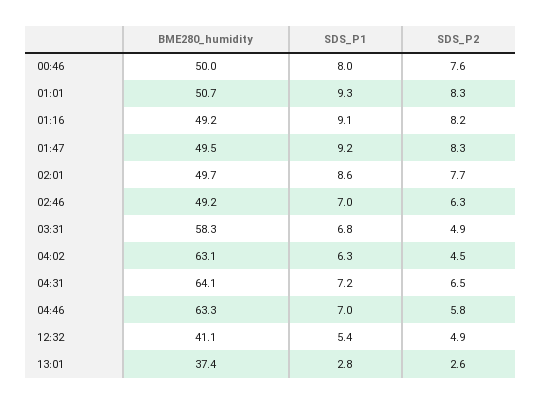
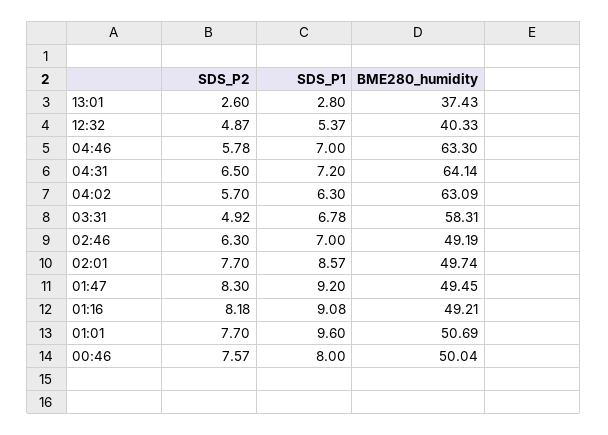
  {
    "BME280_humidity": {
      "00:46": 50.04,
      "01:01": 50.69,
      "01:16": 49.21,
      "01:47": 49.45,
      "02:01": 49.74,
      "02:46": 49.19,
      "03:31": 58.31,
      "04:02": 63.09,
      "04:31": 64.14,
      "04:46": 63.3,
-     "12:32": 41.1,
+     "12:32": 40.33,
      "13:01": 37.43
    },
    "SDS_P1": {
      "00:46": 8,
-     "01:01": 9.3,
+     "01:01": 9.6,
      "01:16": 9.08,
      "01:47": 9.2,
      "02:01": 8.57,
      "02:46": 7,
      "03:31": 6.78,
      "04:02": 6.3,
      "04:31": 7.2,
      "04:46": 7,
      "12:32": 5.37,
      "13:01": 2.8
    },
    "SDS_P2": {
      "00:46": 7.57,
-     "01:01": 8.3,
+     "01:01": 7.7,
      "01:16": 8.18,
      "01:47": 8.3,
      "02:01": 7.7,
      "02:46": 6.3,
      "03:31": 4.92,
-     "04:02": 4.5,
+     "04:02": 5.7,
      "04:31": 6.5,
      "04:46": 5.78,
      "12:32": 4.87,
      "13:01": 2.6
    }
  }

